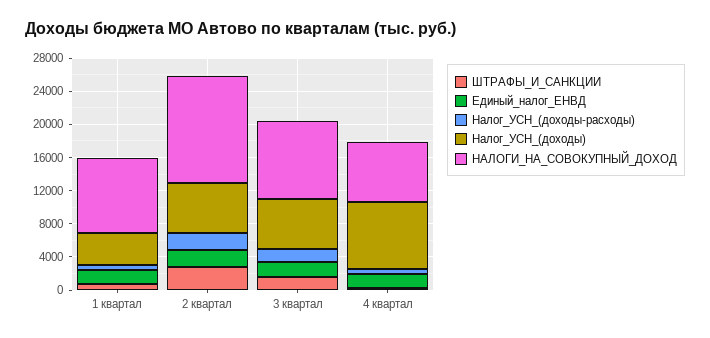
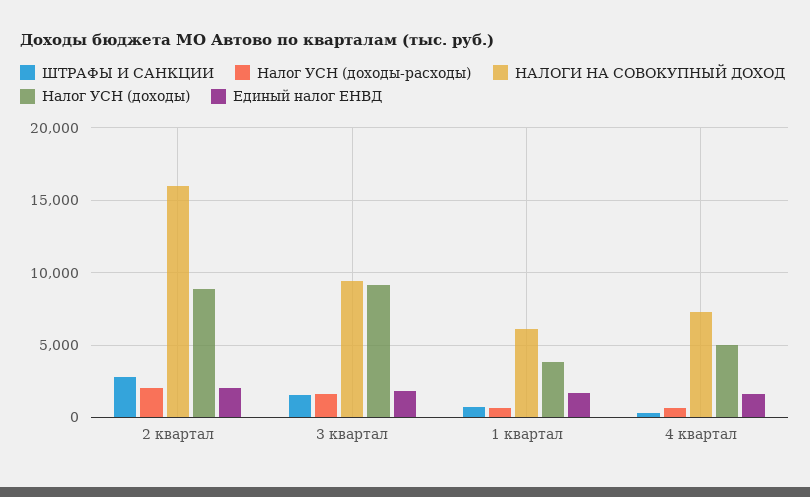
  {
    "ШТРАФЫ_И_САНКЦИИ": {
      "1 квартал": 500,
      "2 квартал": 3000,
      "3 квартал": 1500,
      "4 квартал": 500
    },
    "Единый_налог_ЕНВД": {
      "1 квартал": 1500,
      "2 квартал": 2000,
      "3 квартал": 2000,
      "4 квартал": 1500
    },
    "Налог_УСН_(доходы-расходы)": {
      "1 квартал": 500,
      "2 квартал": 2000,
      "3 квартал": 1500,
      "4 квартал": 500
    },
    "Налог_УСН_(доходы)": {
      "1 квартал": 4000,
-     "2 квартал": 6000,
+     "2 квартал": 9000,
-     "3 квартал": 6000,
+     "3 квартал": 9000,
-     "4 квартал": 8000
+     "4 квартал": 5000
    },
    "НАЛОГИ_НА_СОВОКУПНЫЙ_ДОХОД": {
-     "1 квартал": 9000,
+     "1 квартал": 6000,
-     "2 квартал": 13000,
+     "2 квартал": 16000,
      "3 квартал": 9500,
      "4 квартал": 7500
    }
  }

